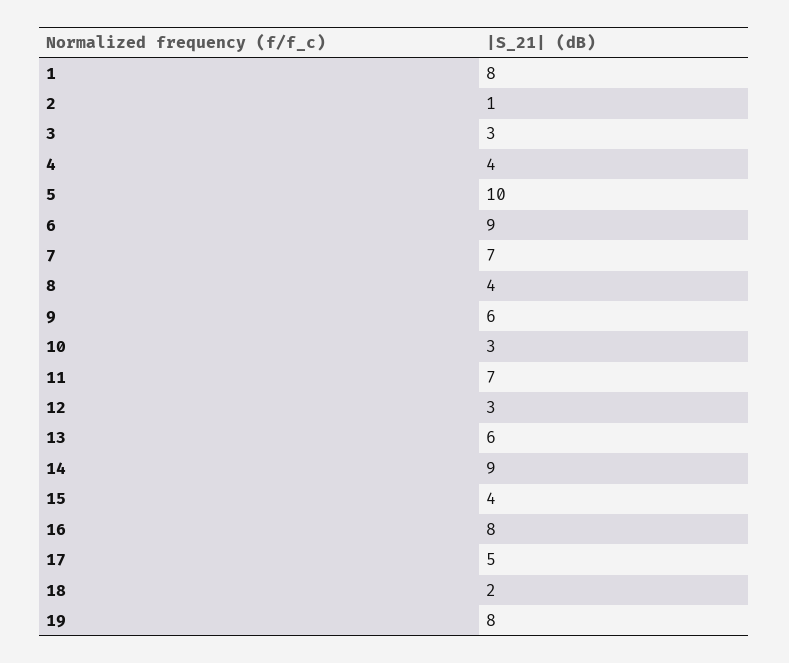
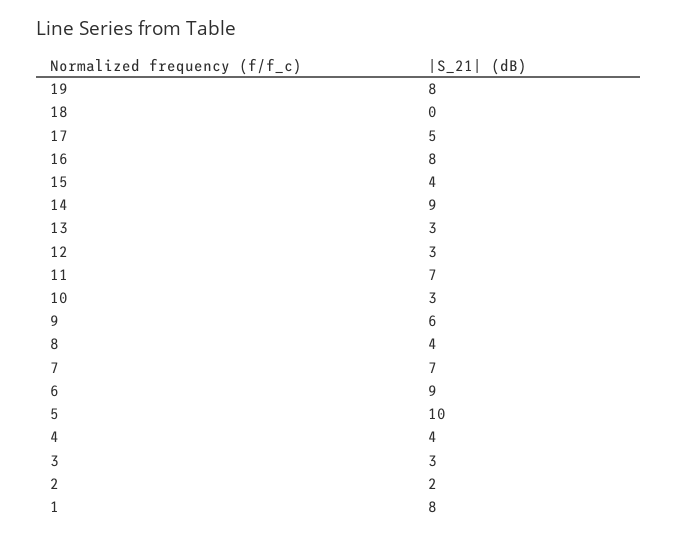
  {
    "1": 8,
-   "2": 1,
+   "2": 2,
    "3": 3,
    "4": 4,
    "5": 10,
    "6": 9,
    "7": 7,
    "8": 4,
    "9": 6,
    "10": 3,
    "11": 7,
    "12": 3,
-   "13": 6,
+   "13": 3,
    "14": 9,
    "15": 4,
    "16": 8,
    "17": 5,
-   "18": 2,
+   "18": 0,
    "19": 8
  }

